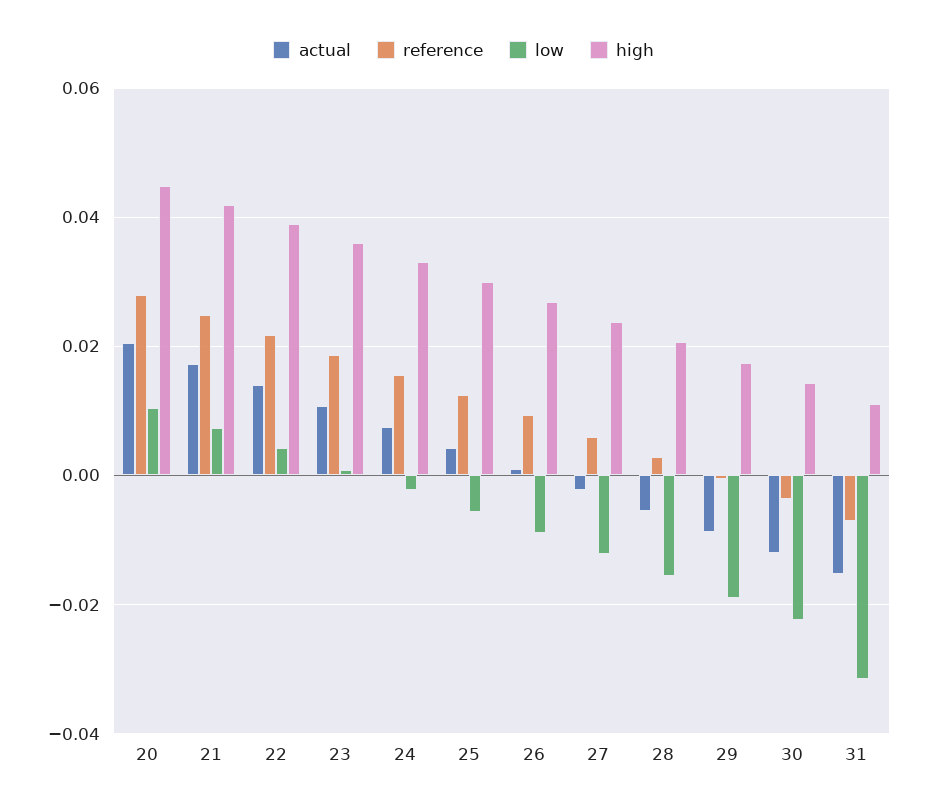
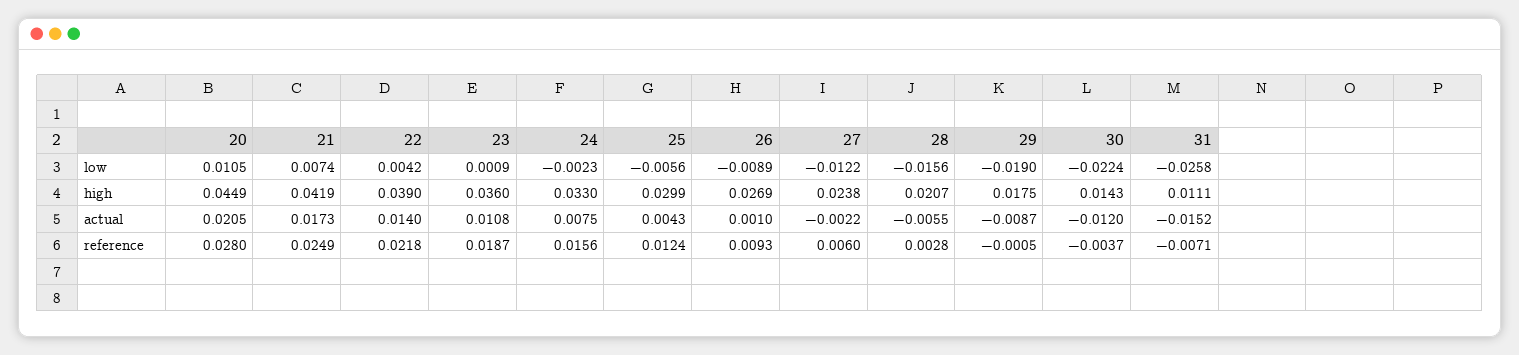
  {
    "actual": {
      "20": 0.0205,
      "21": 0.0173,
      "22": 0.014,
      "23": 0.0108,
      "24": 0.0075,
      "25": 0.0043,
      "26": 0.001,
      "27": -0.0022,
      "28": -0.0055,
      "29": -0.0087,
      "30": -0.012,
      "31": -0.0152
    },
    "reference": {
      "20": 0.028,
      "21": 0.0249,
      "22": 0.0218,
      "23": 0.0187,
      "24": 0.0156,
      "25": 0.0124,
      "26": 0.0093,
      "27": 0.006,
      "28": 0.0028,
      "29": -0.0005,
      "30": -0.0037,
      "31": -0.0071
    },
    "low": {
      "20": 0.0105,
      "21": 0.0074,
      "22": 0.0042,
      "23": 0.0009,
      "24": -0.0023,
      "25": -0.0056,
      "26": -0.0089,
      "27": -0.0122,
      "28": -0.0156,
      "29": -0.019,
      "30": -0.0224,
-     "31": -0.032
+     "31": -0.0258
    },
    "high": {
      "20": 0.0449,
      "21": 0.0419,
      "22": 0.039,
      "23": 0.036,
      "24": 0.033,
      "25": 0.0299,
      "26": 0.0269,
      "27": 0.0238,
      "28": 0.0207,
      "29": 0.0175,
      "30": 0.0143,
      "31": 0.0111
    }
  }

